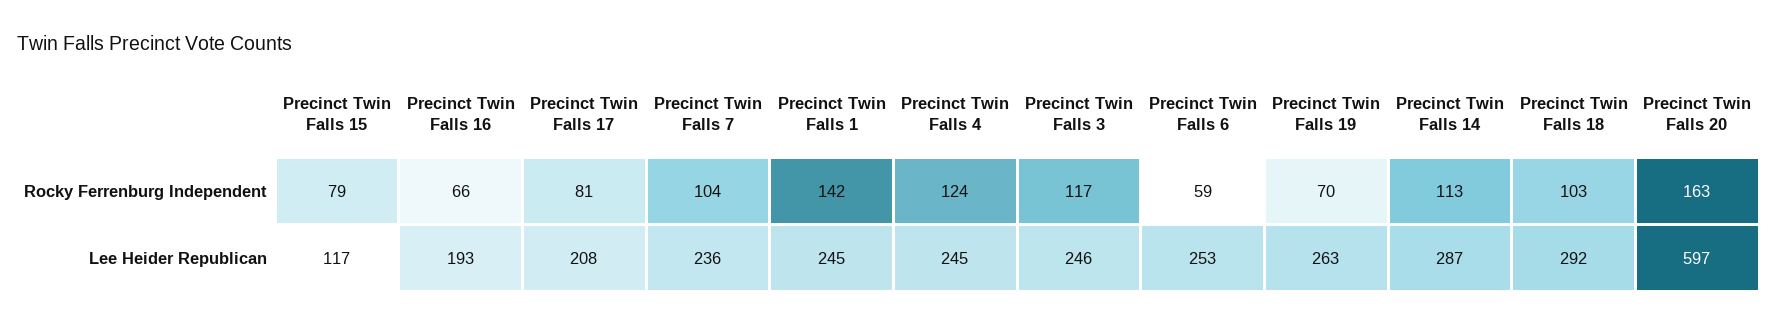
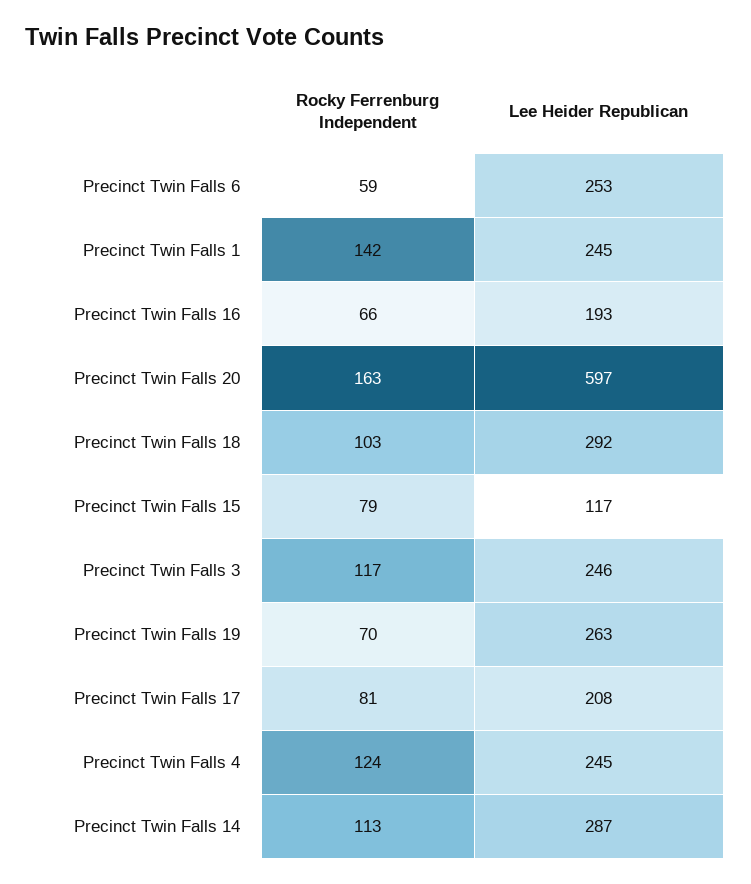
  {
    "Precinct Twin Falls 15": {
      "Rocky Ferrenburg Independent": 79,
      "Lee Heider Republican": 117
    },
    "Precinct Twin Falls 16": {
      "Rocky Ferrenburg Independent": 66,
      "Lee Heider Republican": 193
    },
    "Precinct Twin Falls 17": {
      "Rocky Ferrenburg Independent": 81,
      "Lee Heider Republican": 208
    },
-   "Precinct Twin Falls 7": {
-     "Rocky Ferrenburg Independent": 104,
-     "Lee Heider Republican": 236
-   },
    "Precinct Twin Falls 1": {
      "Rocky Ferrenburg Independent": 142,
      "Lee Heider Republican": 245
    },
    "Precinct Twin Falls 4": {
      "Rocky Ferrenburg Independent": 124,
      "Lee Heider Republican": 245
    },
    "Precinct Twin Falls 3": {
      "Rocky Ferrenburg Independent": 117,
      "Lee Heider Republican": 246
    },
    "Precinct Twin Falls 6": {
      "Rocky Ferrenburg Independent": 59,
      "Lee Heider Republican": 253
    },
    "Precinct Twin Falls 19": {
      "Rocky Ferrenburg Independent": 70,
      "Lee Heider Republican": 263
    },
    "Precinct Twin Falls 14": {
      "Rocky Ferrenburg Independent": 113,
      "Lee Heider Republican": 287
    },
    "Precinct Twin Falls 18": {
      "Rocky Ferrenburg Independent": 103,
      "Lee Heider Republican": 292
    },
    "Precinct Twin Falls 20": {
      "Rocky Ferrenburg Independent": 163,
      "Lee Heider Republican": 597
    }
  }

